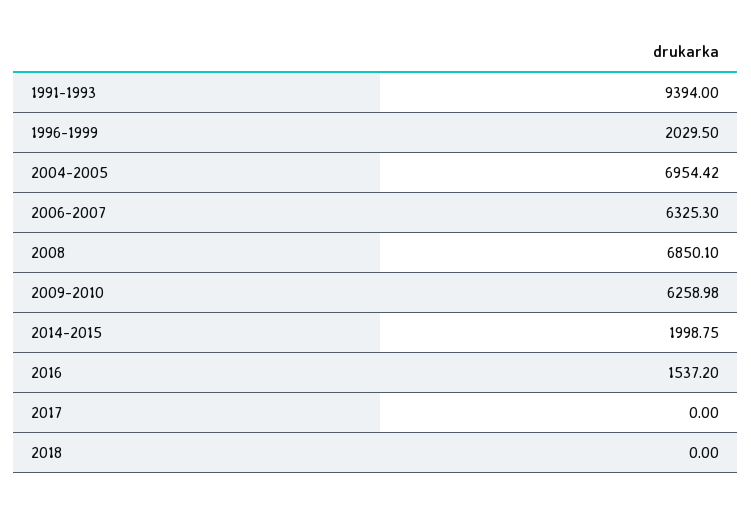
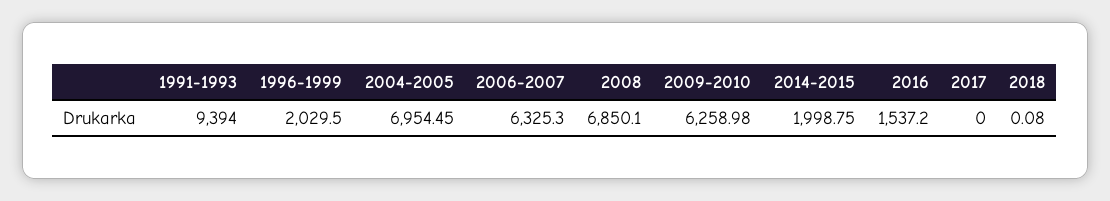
  {
    "1991-1993": 9394,
    "1996-1999": 2029.5,
-   "2004-2005": 6954.42,
+   "2004-2005": 6954.45,
    "2006-2007": 6325.3,
    "2008": 6850.1,
    "2009-2010": 6258.98,
    "2014-2015": 1998.75,
    "2016": 1537.2,
    "2017": 0,
-   "2018": 0
+   "2018": 0.08
  }

